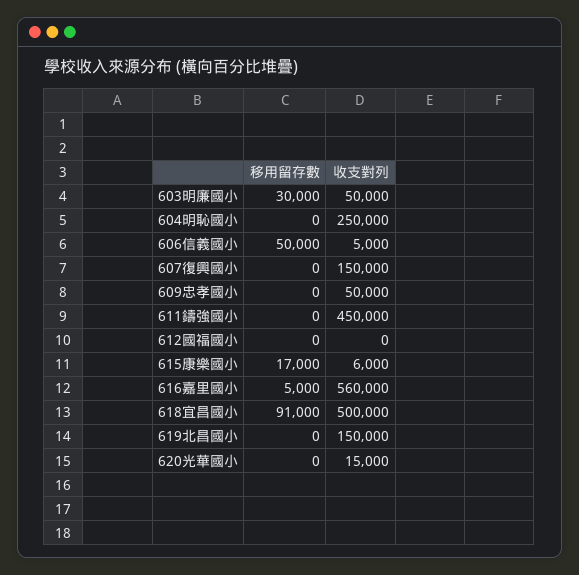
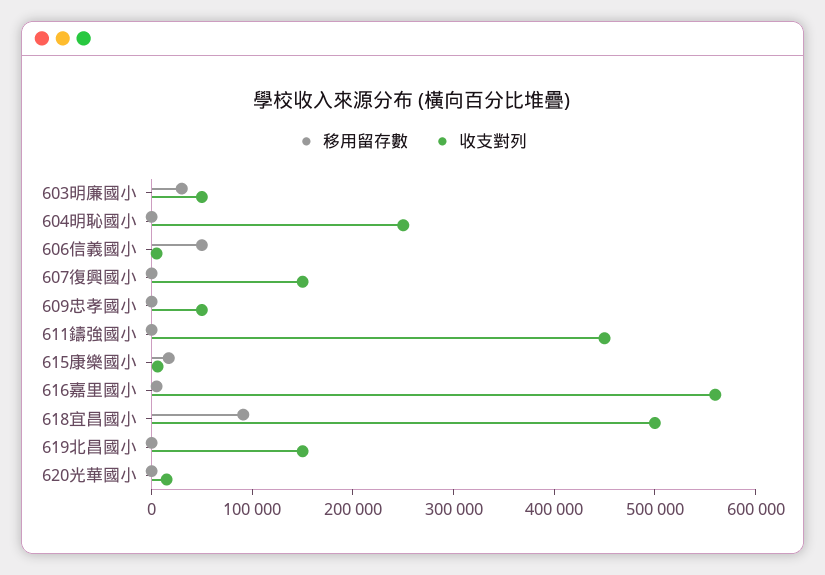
  {
    "移用留存數": {
      "603明廉國小": 30000,
      "604明恥國小": 0,
      "606信義國小": 50000,
      "607復興國小": 0,
      "609忠孝國小": 0,
      "611鑄強國小": 0,
-     "612國福國小": 0,
      "615康樂國小": 17000,
      "616嘉里國小": 5000,
      "618宜昌國小": 91000,
      "619北昌國小": 0,
      "620光華國小": 0
    },
    "收支對列": {
      "603明廉國小": 50000,
      "604明恥國小": 250000,
      "606信義國小": 5000,
      "607復興國小": 150000,
      "609忠孝國小": 50000,
      "611鑄強國小": 450000,
-     "612國福國小": 0,
      "615康樂國小": 6000,
      "616嘉里國小": 560000,
      "618宜昌國小": 500000,
      "619北昌國小": 150000,
      "620光華國小": 15000
    }
  }

